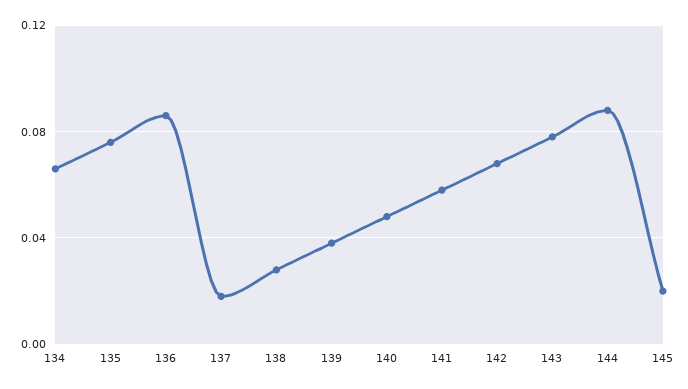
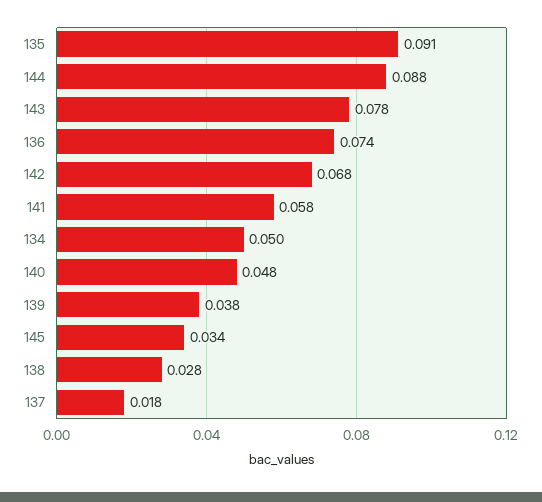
  {
-   "134": 0.065,
+   "134": 0.05,
-   "135": 0.075,
+   "135": 0.091,
-   "136": 0.085,
+   "136": 0.074,
    "137": 0.018,
    "138": 0.028,
    "139": 0.038,
    "140": 0.048,
    "141": 0.058,
    "142": 0.068,
    "143": 0.078,
    "144": 0.088,
-   "145": 0.02
+   "145": 0.034
  }

